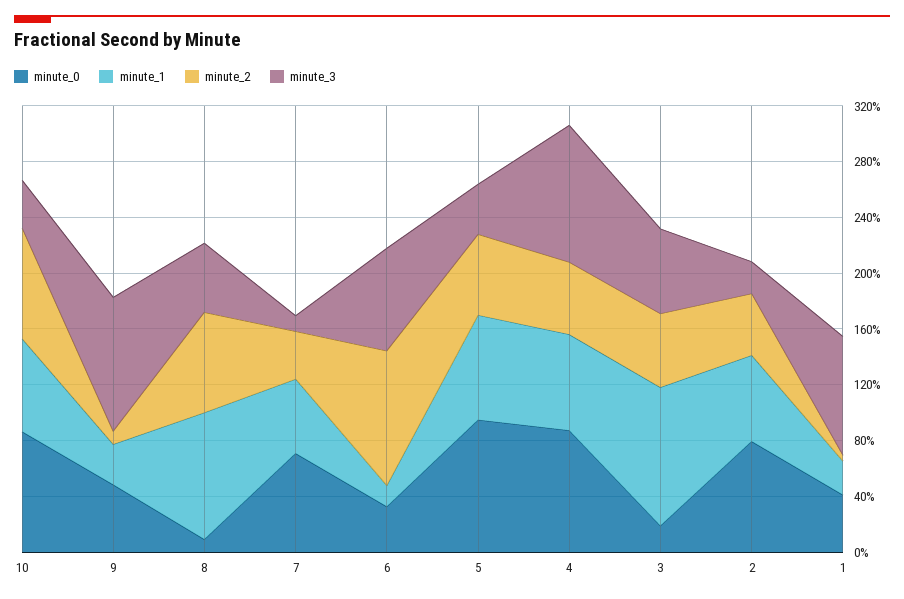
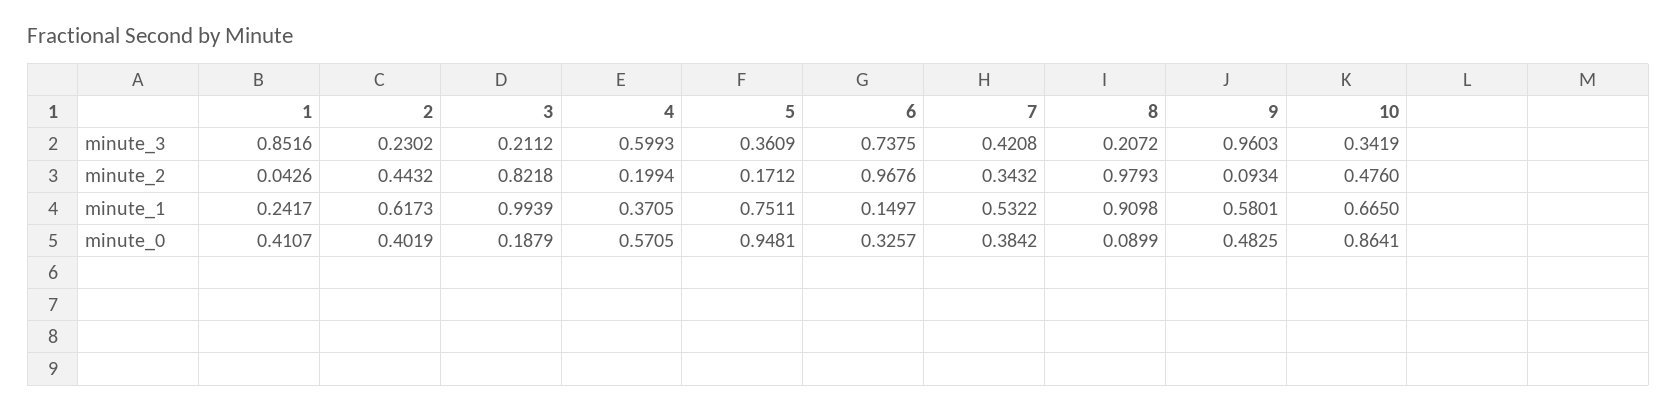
  {
    "minute_0": {
      "10": 0.8641,
      "9": 0.4825,
      "8": 0.0899,
-     "7": 0.7,
+     "7": 0.3842,
      "6": 0.3257,
      "5": 0.9481,
-     "4": 0.9,
+     "4": 0.5705,
      "3": 0.1879,
-     "2": 0.8,
+     "2": 0.4019,
      "1": 0.4107
    },
    "minute_1": {
      "10": 0.665,
-     "9": 0.3,
+     "9": 0.5801,
      "8": 0.9098,
      "7": 0.5322,
      "6": 0.1497,
      "5": 0.7511,
-     "4": 0.7,
+     "4": 0.3705,
      "3": 0.9939,
      "2": 0.6173,
      "1": 0.2417
    },
    "minute_2": {
-     "10": 0.8,
+     "10": 0.476,
      "9": 0.0934,
-     "8": 0.7,
+     "8": 0.9793,
      "7": 0.3432,
      "6": 0.9676,
-     "5": 0.6,
+     "5": 0.1712,
-     "4": 0.5,
+     "4": 0.1994,
-     "3": 0.5,
+     "3": 0.8218,
      "2": 0.4432,
      "1": 0.0426
    },
    "minute_3": {
      "10": 0.3419,
      "9": 0.9603,
-     "8": 0.5,
+     "8": 0.2072,
-     "7": 0.1,
+     "7": 0.4208,
      "6": 0.7375,
      "5": 0.3609,
-     "4": 1,
+     "4": 0.5993,
-     "3": 0.6,
+     "3": 0.2112,
      "2": 0.2302,
      "1": 0.8516
    }
  }

